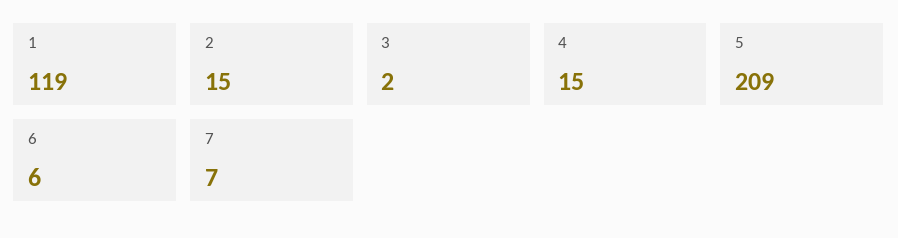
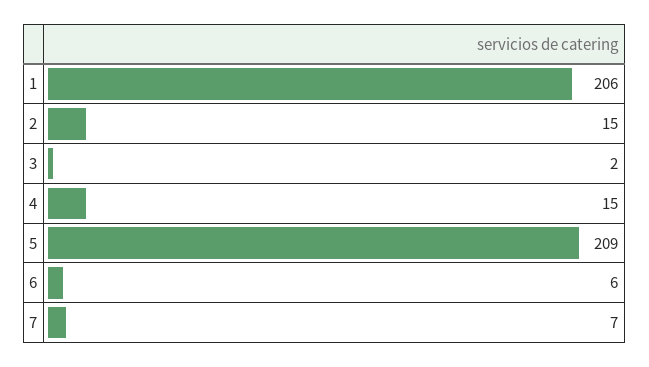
  {
-   "1": 119,
+   "1": 206,
    "2": 15,
    "3": 2,
    "4": 15,
    "5": 209,
    "6": 6,
    "7": 7
  }

